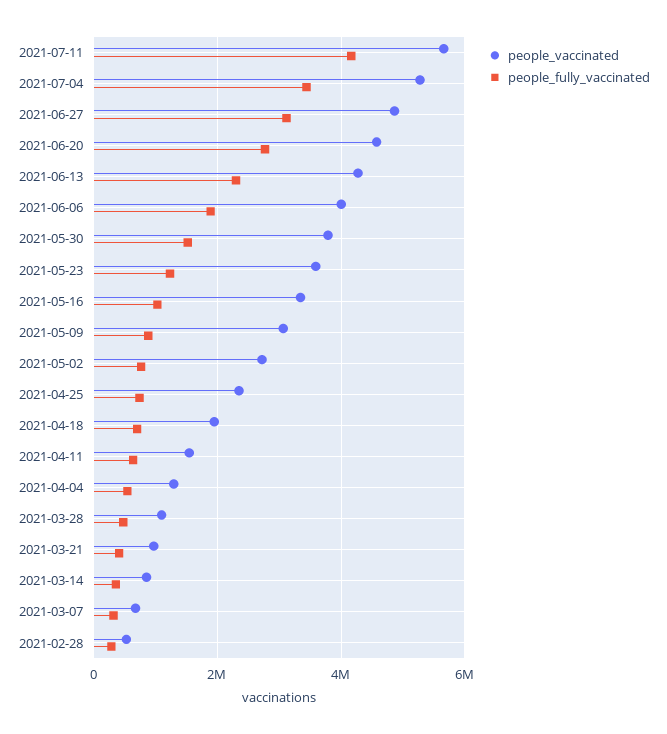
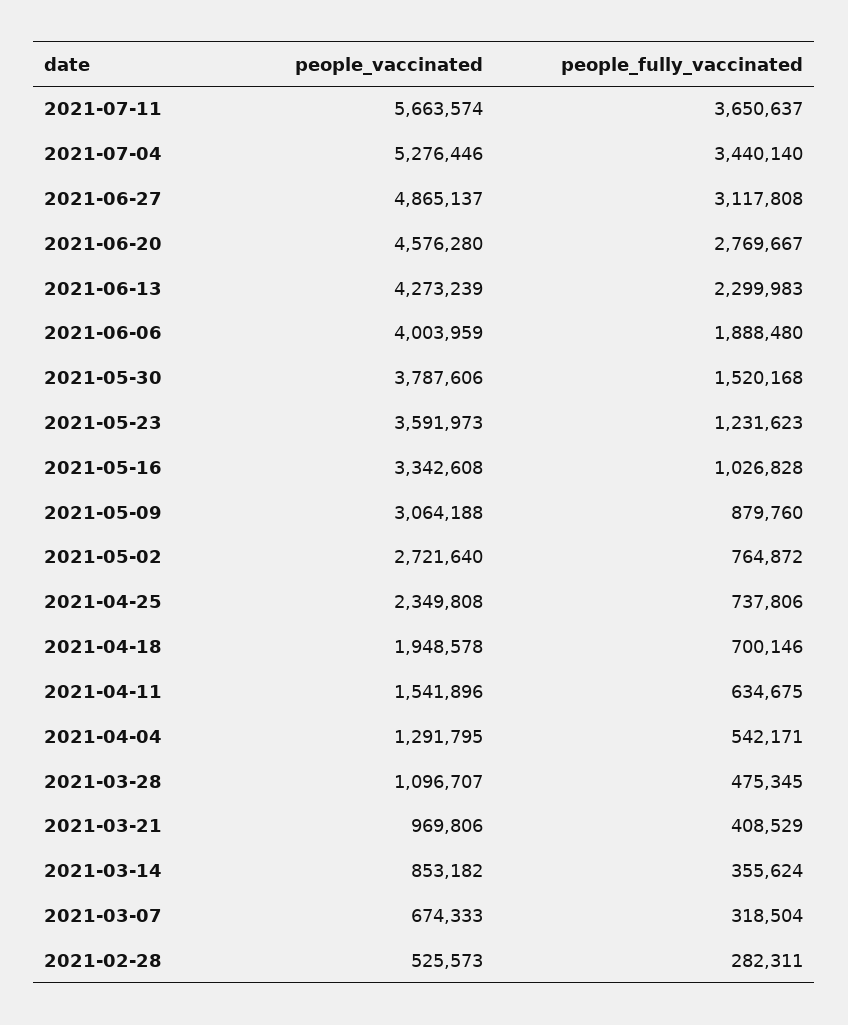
  {
    "people_vaccinated": {
      "2021-07-11": 5663574,
      "2021-07-04": 5276446,
      "2021-06-27": 4865137,
      "2021-06-20": 4576280,
      "2021-06-13": 4273239,
      "2021-06-06": 4003959,
      "2021-05-30": 3787606,
      "2021-05-23": 3591973,
      "2021-05-16": 3342608,
      "2021-05-09": 3064188,
      "2021-05-02": 2721640,
      "2021-04-25": 2349808,
      "2021-04-18": 1948578,
      "2021-04-11": 1541896,
      "2021-04-04": 1291795,
      "2021-03-28": 1096707,
      "2021-03-21": 969806,
      "2021-03-14": 853182,
      "2021-03-07": 674333,
      "2021-02-28": 525573
    },
    "people_fully_vaccinated": {
-     "2021-07-11": 4200000,
+     "2021-07-11": 3650637,
      "2021-07-04": 3440140,
      "2021-06-27": 3117808,
      "2021-06-20": 2769667,
      "2021-06-13": 2299983,
      "2021-06-06": 1888480,
      "2021-05-30": 1520168,
      "2021-05-23": 1231623,
      "2021-05-16": 1026828,
      "2021-05-09": 879760,
      "2021-05-02": 764872,
      "2021-04-25": 737806,
      "2021-04-18": 700146,
      "2021-04-11": 634675,
      "2021-04-04": 542171,
      "2021-03-28": 475345,
      "2021-03-21": 408529,
      "2021-03-14": 355624,
      "2021-03-07": 318504,
      "2021-02-28": 282311
    }
  }

